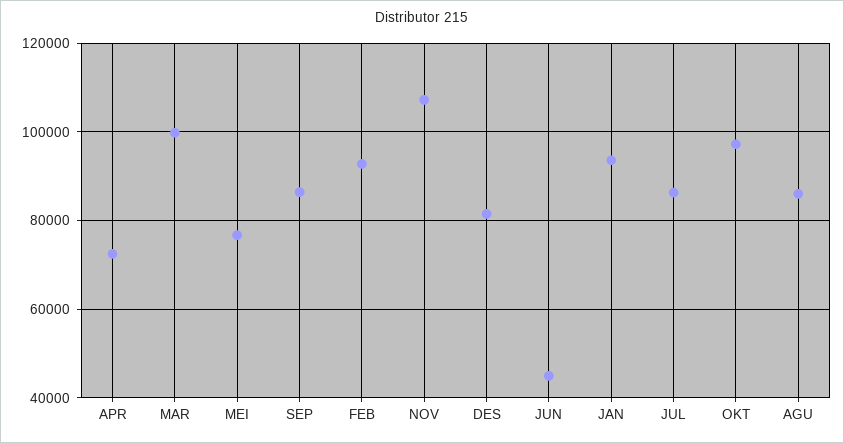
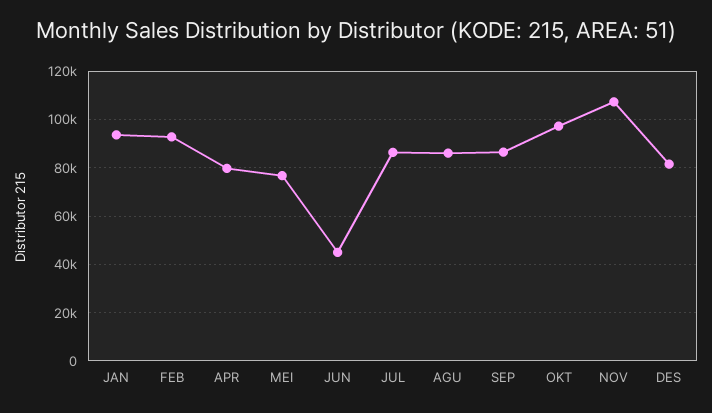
  {
-   "APR": 72000,
+   "APR": 80000,
-   "MAR": 100000,
    "MEI": 76000,
    "SEP": 86000,
    "FEB": 92000,
    "NOV": 108000,
    "DES": 82000,
    "JUN": 46000,
    "JAN": 94000,
    "JUL": 86000,
    "OKT": 98000,
    "AGU": 86000
  }

